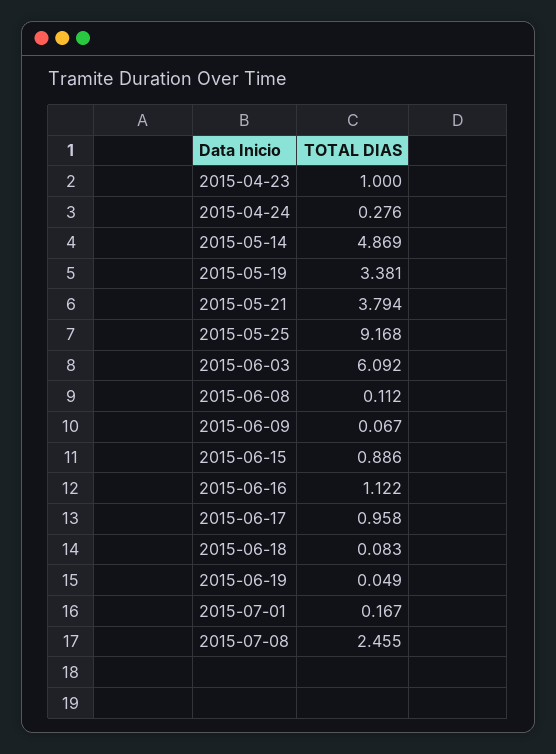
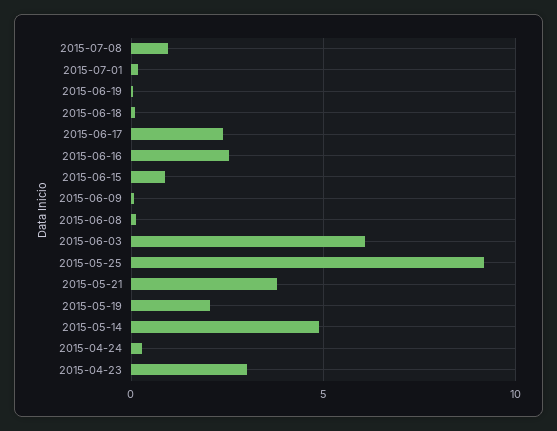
  {
-   "2015-04-23": 1,
+   "2015-04-23": 3,
    "2015-04-24": 0.276,
    "2015-05-14": 4.869,
-   "2015-05-19": 3.381,
+   "2015-05-19": 2,
    "2015-05-21": 3.794,
    "2015-05-25": 9.168,
    "2015-06-03": 6.092,
    "2015-06-08": 0.112,
    "2015-06-09": 0.067,
    "2015-06-15": 0.886,
-   "2015-06-16": 1.122,
+   "2015-06-16": 2.5,
-   "2015-06-17": 0.958,
+   "2015-06-17": 2.5,
    "2015-06-18": 0.083,
    "2015-06-19": 0.049,
    "2015-07-01": 0.167,
-   "2015-07-08": 2.455
+   "2015-07-08": 1
  }

